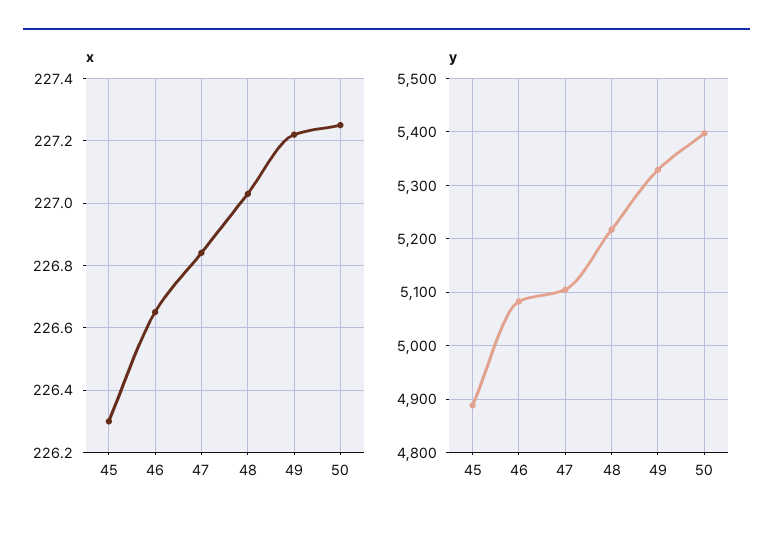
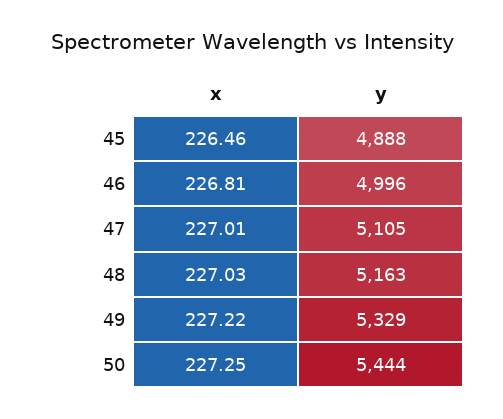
  {
    "x": {
-     "45": 226.3,
+     "45": 226.46,
-     "46": 226.65,
+     "46": 226.81,
-     "47": 226.85,
+     "47": 227.01,
      "48": 227.03,
      "49": 227.22,
      "50": 227.25
    },
    "y": {
      "45": 4888,
-     "46": 5080,
+     "46": 4996,
      "47": 5105,
-     "48": 5220,
+     "48": 5163,
      "49": 5329,
-     "50": 5400
+     "50": 5444
    }
  }

